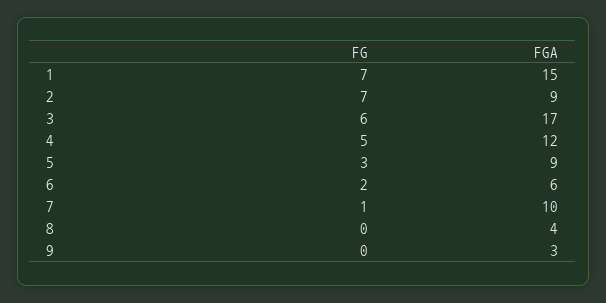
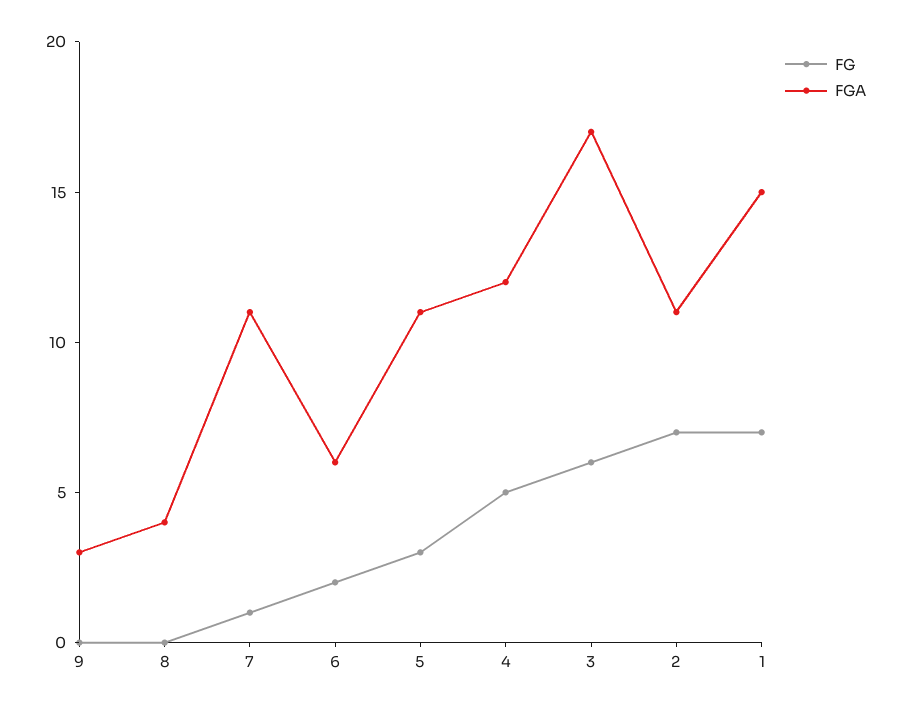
  {
    "FG": {
      "1": 7,
      "2": 7,
      "3": 6,
      "4": 5,
      "5": 3,
      "6": 2,
      "7": 1,
      "8": 0,
      "9": 0
    },
    "FGA": {
      "1": 15,
-     "2": 9,
+     "2": 11,
      "3": 17,
      "4": 12,
-     "5": 9,
+     "5": 11,
      "6": 6,
-     "7": 10,
+     "7": 11,
      "8": 4,
      "9": 3
    }
  }

